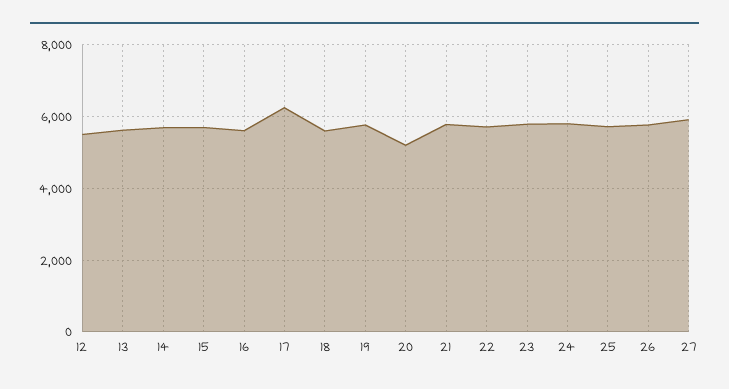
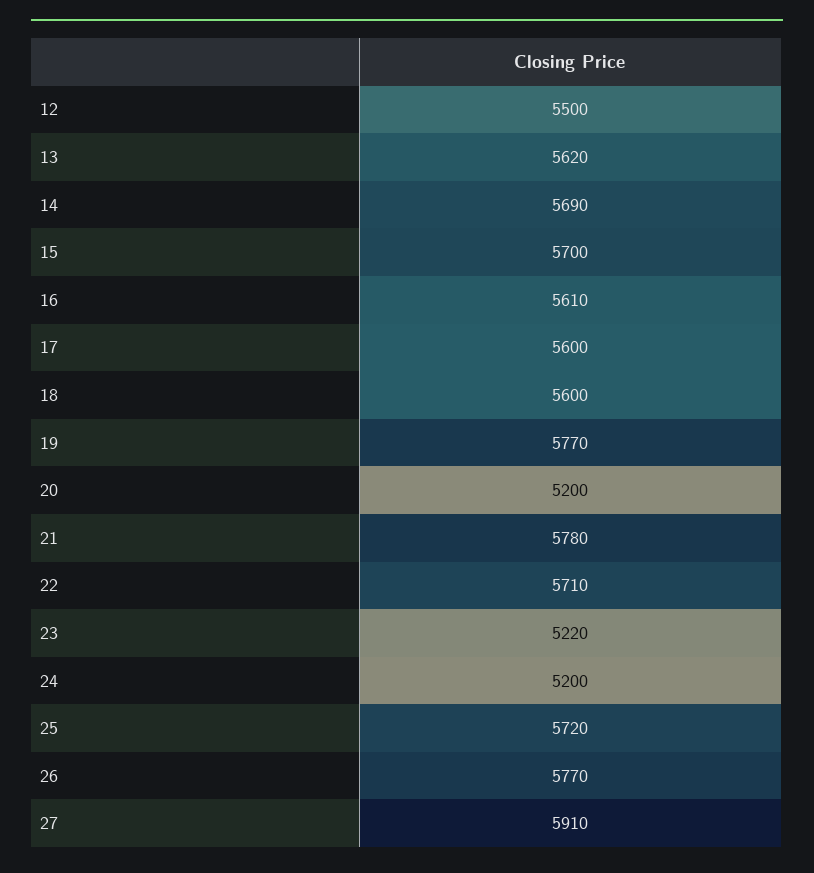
  {
    "12": 5500,
    "13": 5620,
    "14": 5690,
    "15": 5700,
    "16": 5610,
-   "17": 6200,
+   "17": 5600,
    "18": 5600,
    "19": 5770,
    "20": 5200,
    "21": 5780,
    "22": 5710,
-   "23": 5800,
+   "23": 5220,
-   "24": 5800,
+   "24": 5200,
    "25": 5720,
    "26": 5770,
    "27": 5910
  }

